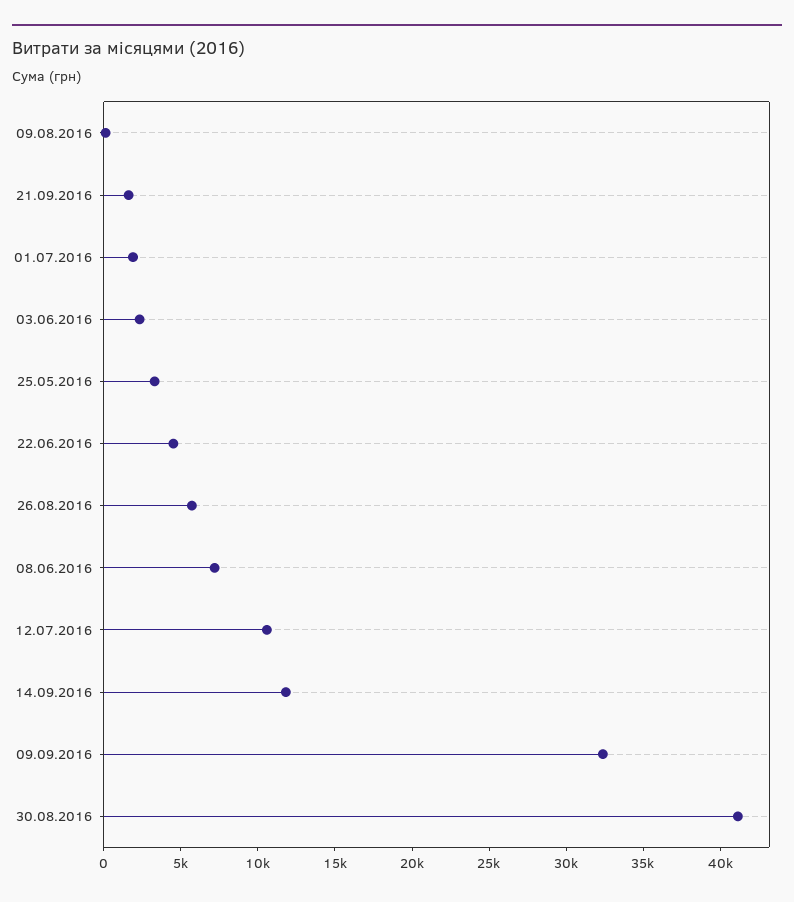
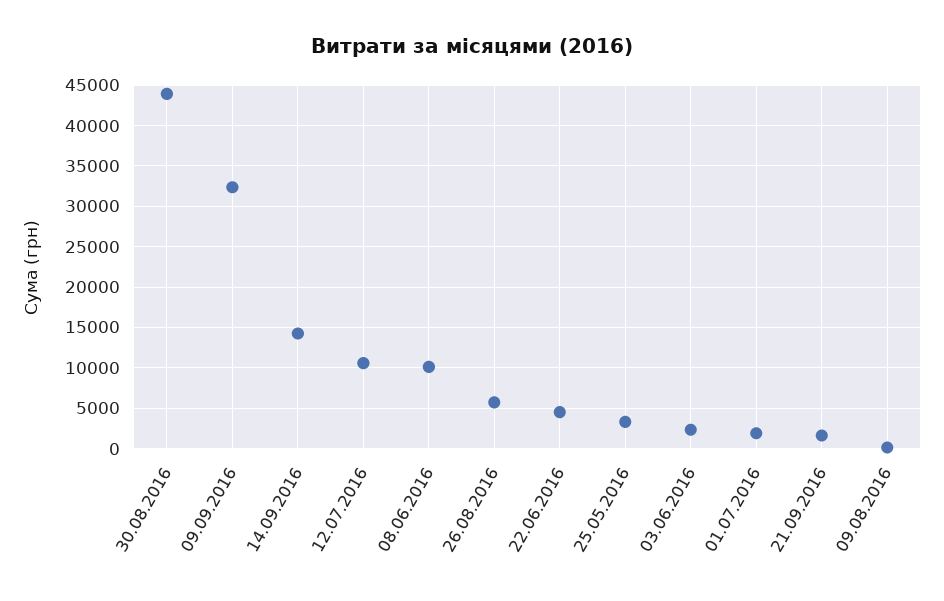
  {
    "09.08.2016": 0,
    "21.09.2016": 2000,
    "01.07.2016": 2000,
    "03.06.2016": 2000,
    "25.05.2016": 3000,
    "22.06.2016": 5000,
    "26.08.2016": 6000,
-   "08.06.2016": 7000,
+   "08.06.2016": 10000,
    "12.07.2016": 11000,
-   "14.09.2016": 12000,
+   "14.09.2016": 14000,
    "09.09.2016": 32000,
-   "30.08.2016": 41000
+   "30.08.2016": 44000
  }

